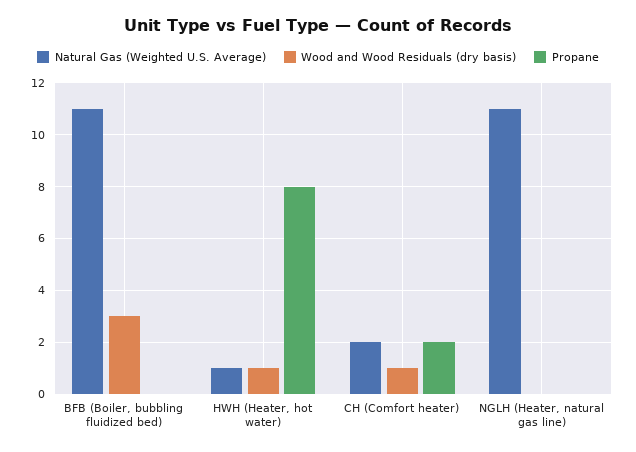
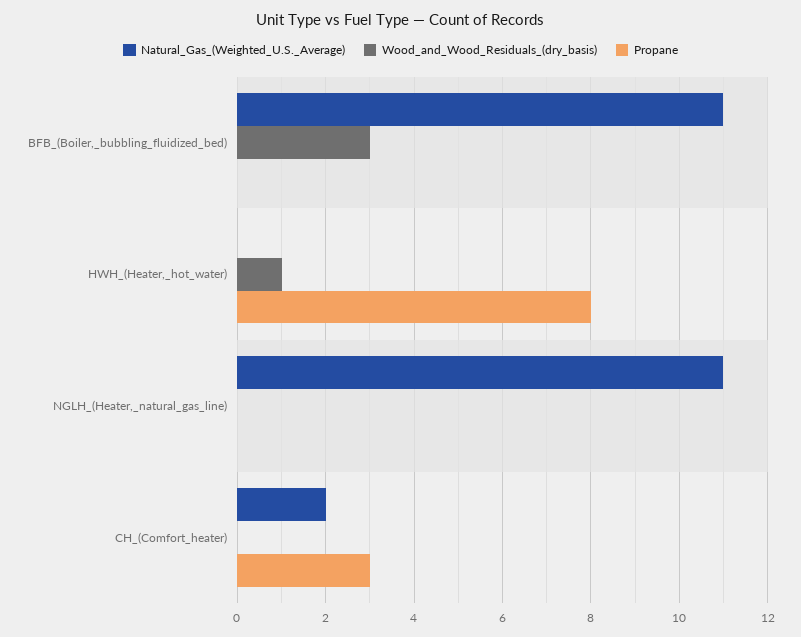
  {
    "Natural Gas (Weighted U.S. Average)": {
      "BFB (Boiler, bubbling fluidized bed)": 11,
-     "HWH (Heater, hot water)": 1,
+     "HWH (Heater, hot water)": 0,
      "CH (Comfort heater)": 2,
      "NGLH (Heater, natural gas line)": 11
    },
    "Wood and Wood Residuals (dry basis)": {
      "BFB (Boiler, bubbling fluidized bed)": 3,
      "HWH (Heater, hot water)": 1,
-     "CH (Comfort heater)": 1,
+     "CH (Comfort heater)": 0,
      "NGLH (Heater, natural gas line)": 0
    },
    "Propane": {
      "BFB (Boiler, bubbling fluidized bed)": 0,
      "HWH (Heater, hot water)": 8,
-     "CH (Comfort heater)": 2,
+     "CH (Comfort heater)": 3,
      "NGLH (Heater, natural gas line)": 0
    }
  }

